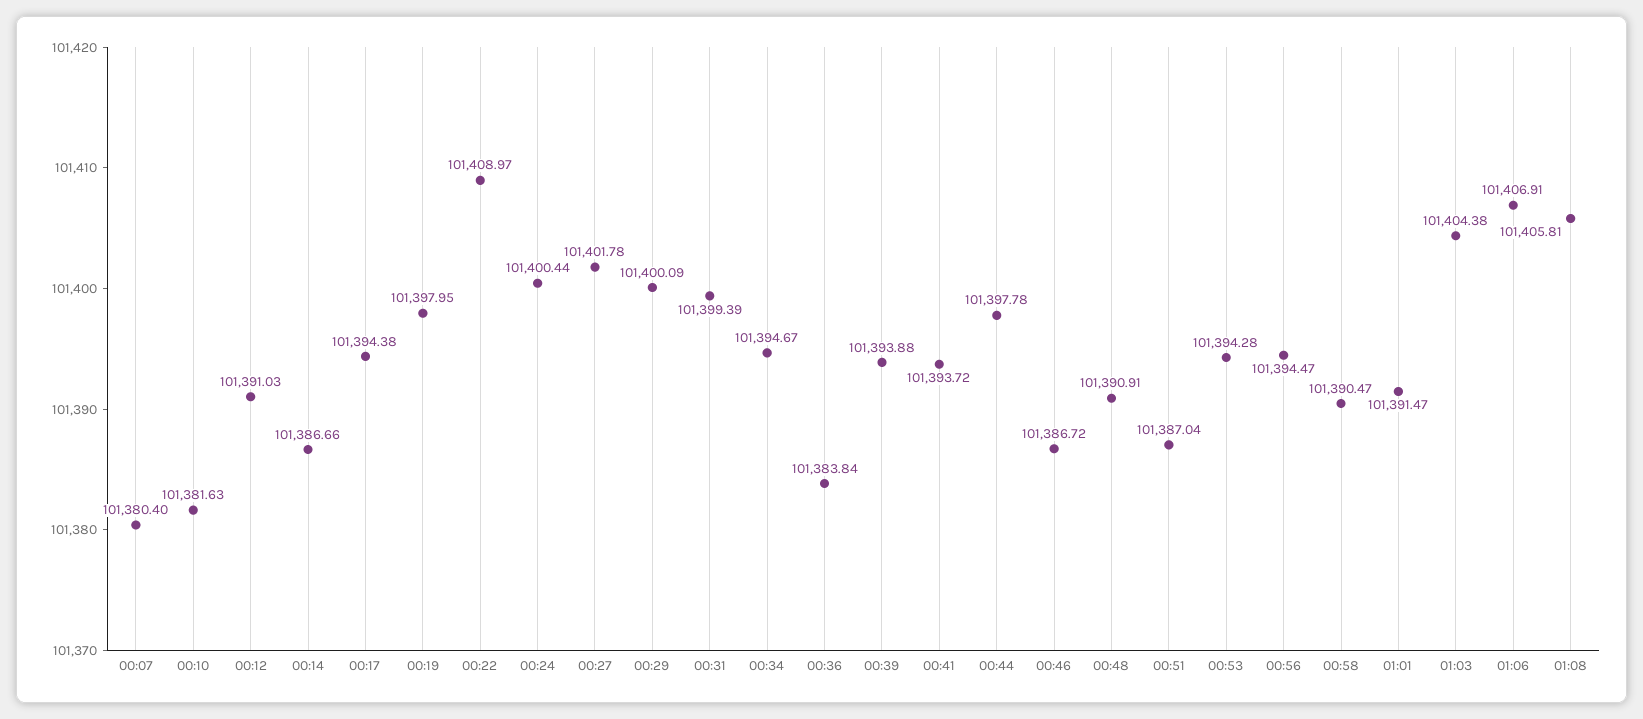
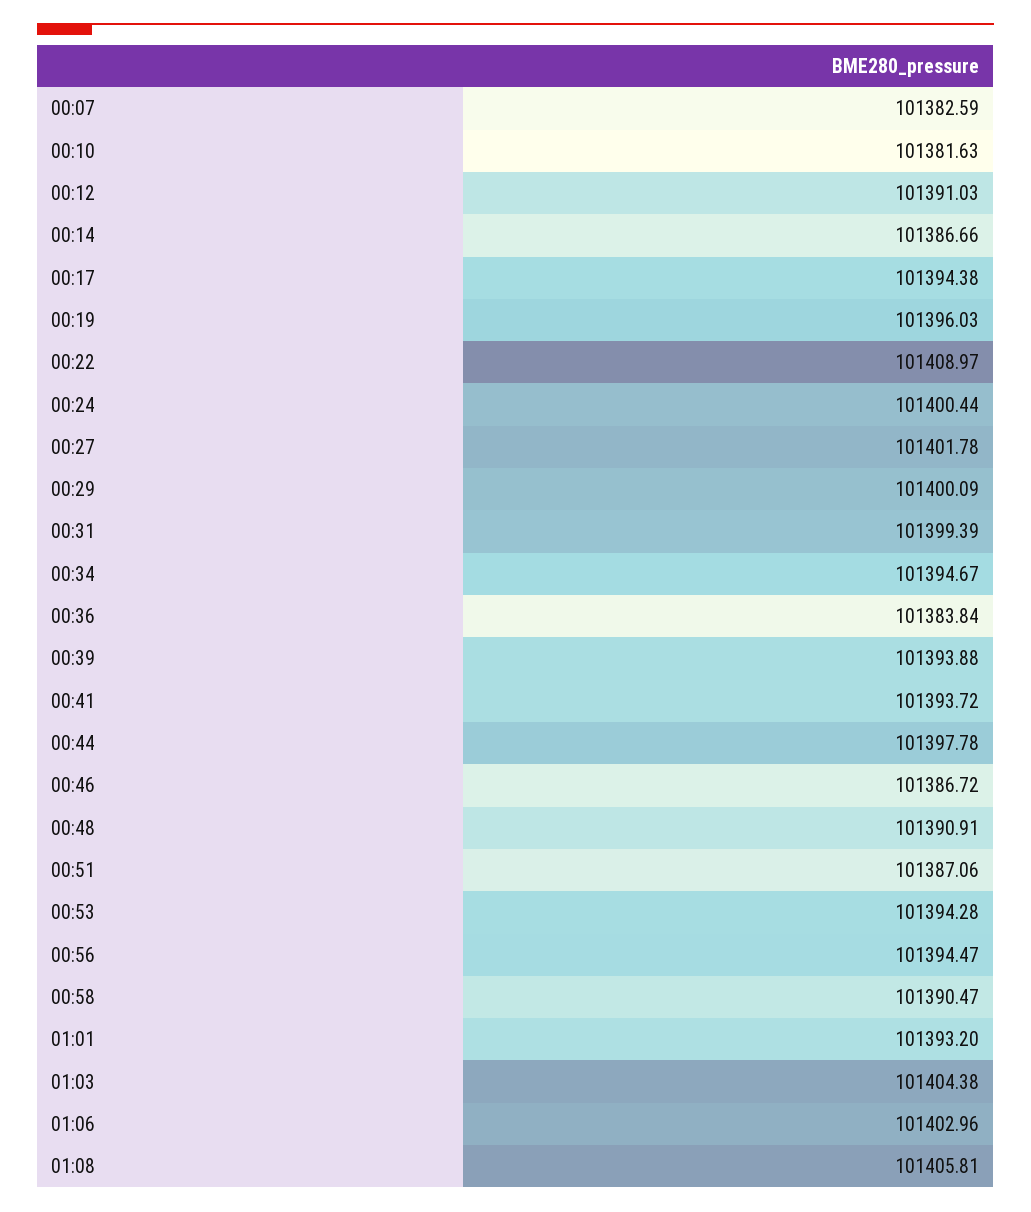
  {
-   "00:07": 101380.4,
+   "00:07": 101382.59,
    "00:10": 101381.63,
    "00:12": 101391.03,
    "00:14": 101386.66,
    "00:17": 101394.38,
-   "00:19": 101397.95,
+   "00:19": 101396.03,
    "00:22": 101408.97,
    "00:24": 101400.44,
    "00:27": 101401.78,
    "00:29": 101400.09,
    "00:31": 101399.39,
    "00:34": 101394.67,
    "00:36": 101383.84,
    "00:39": 101393.88,
    "00:41": 101393.72,
    "00:44": 101397.78,
    "00:46": 101386.72,
    "00:48": 101390.91,
-   "00:51": 101387.04,
+   "00:51": 101387.06,
    "00:53": 101394.28,
    "00:56": 101394.47,
    "00:58": 101390.47,
-   "01:01": 101391.47,
+   "01:01": 101393.2,
    "01:03": 101404.38,
-   "01:06": 101406.91,
+   "01:06": 101402.96,
    "01:08": 101405.81
  }

